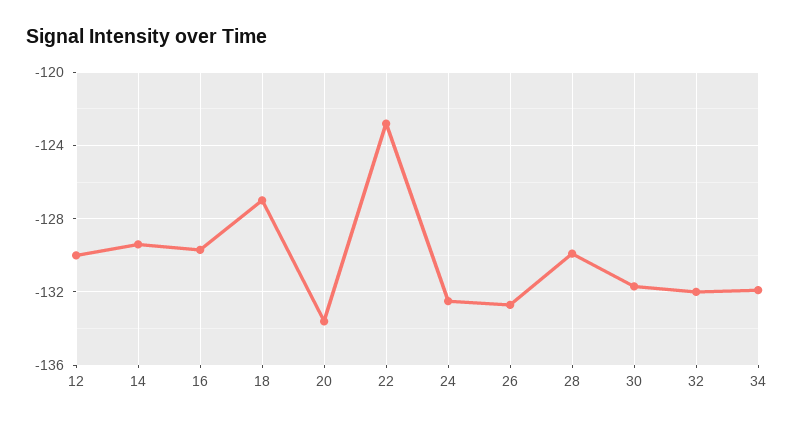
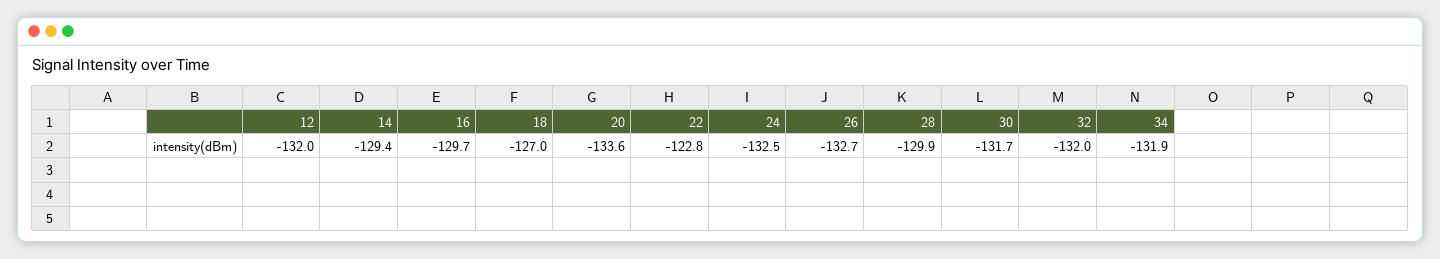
  {
-   "12": -130,
+   "12": -132,
    "14": -129.4,
    "16": -129.7,
    "18": -127,
    "20": -133.6,
    "22": -122.8,
    "24": -132.5,
    "26": -132.7,
    "28": -129.9,
    "30": -131.7,
    "32": -132,
    "34": -131.9
  }

